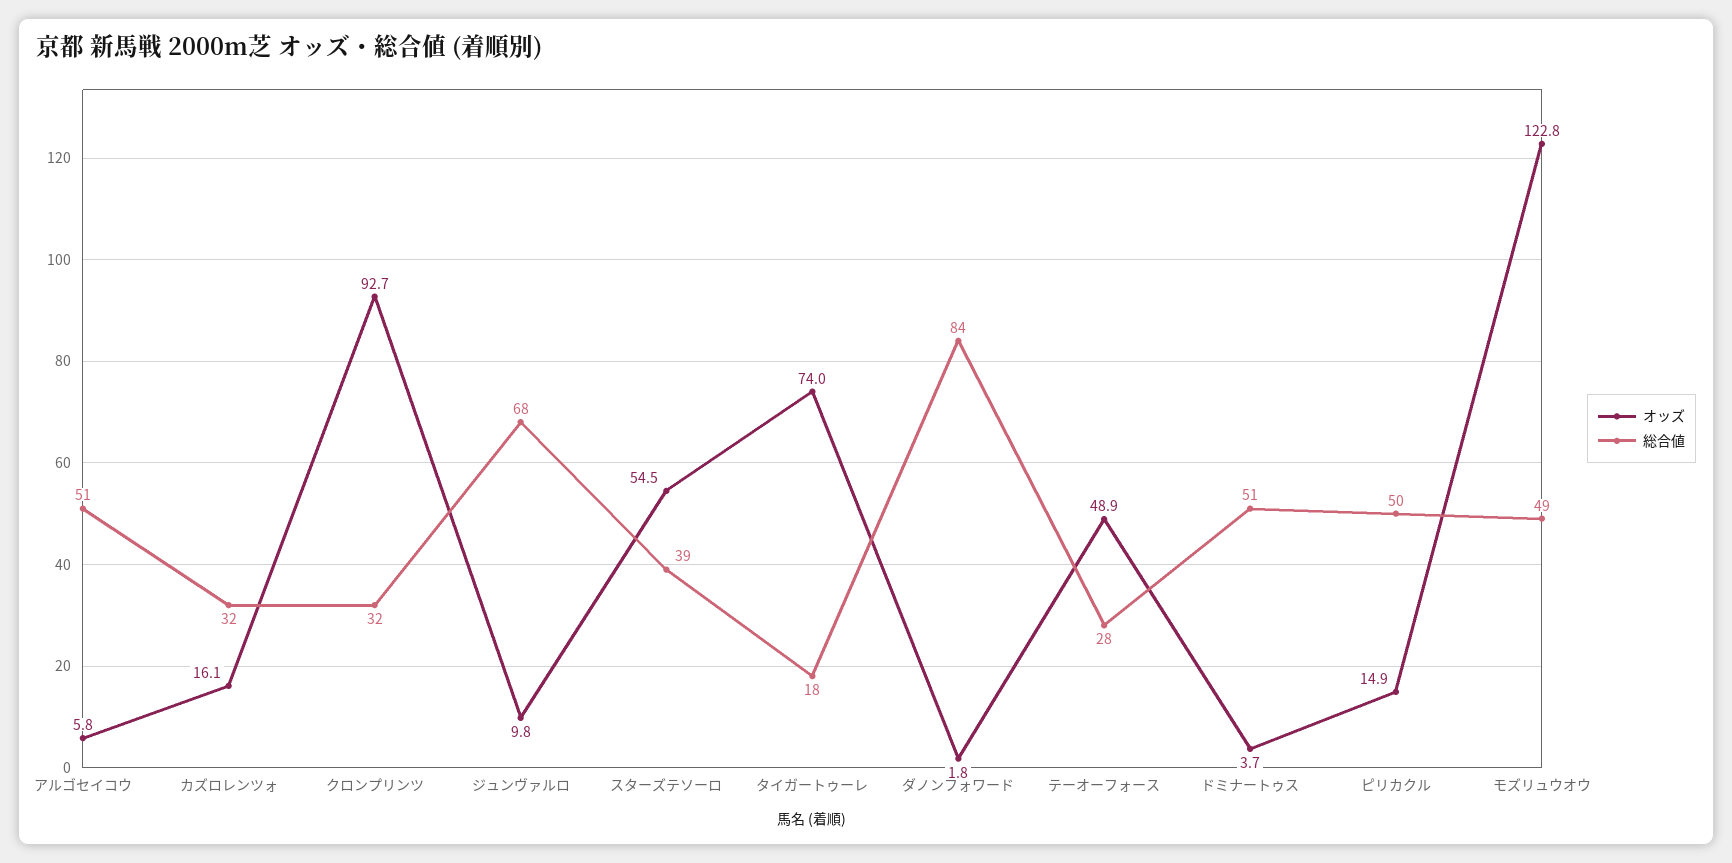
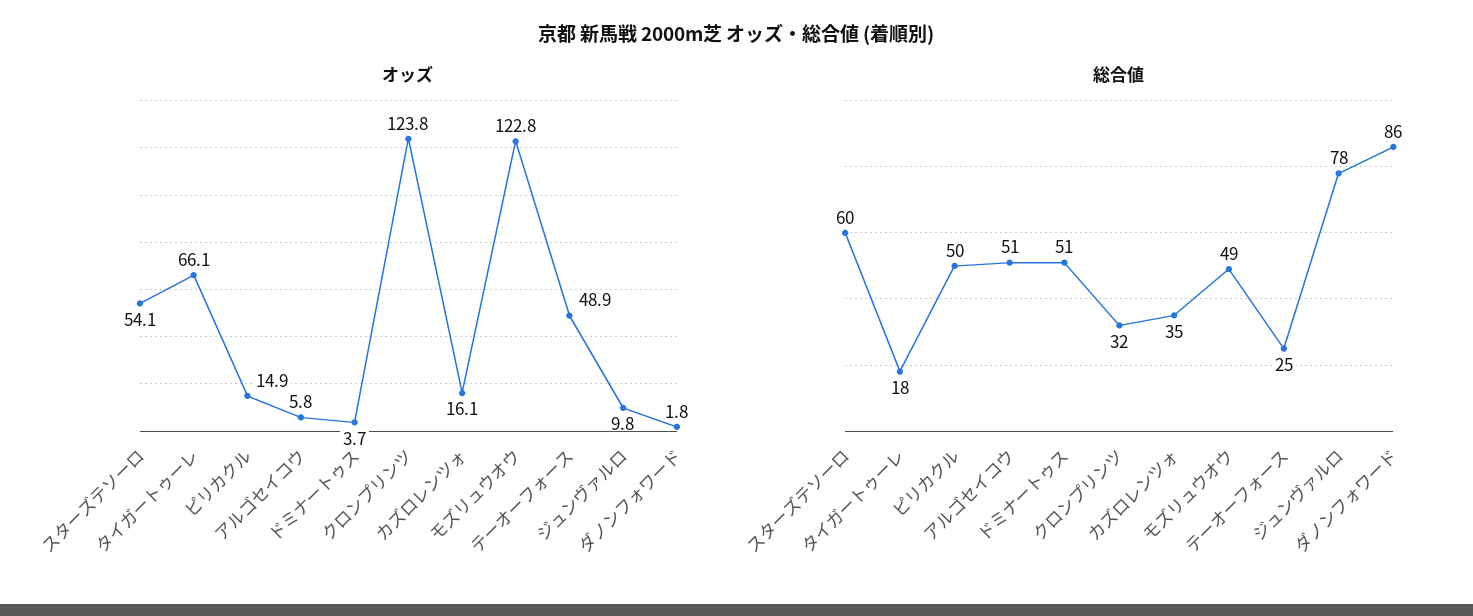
  {
    "オッズ": {
      "アルゴセイコウ": 5.8,
      "カズロレンツォ": 16.1,
-     "クロンプリンツ": 92.7,
+     "クロンプリンツ": 123.8,
      "ジュンヴァルロ": 9.8,
-     "スターズテソーロ": 54.5,
+     "スターズテソーロ": 54.1,
-     "タイガートゥーレ": 74,
+     "タイガートゥーレ": 66.1,
      "ダノンフォワード": 1.8,
      "テーオーフォース": 48.9,
      "ドミナートゥス": 3.7,
      "ピリカクル": 14.9,
      "モズリュウオウ": 122.8
    },
    "総合値": {
      "アルゴセイコウ": 51,
-     "カズロレンツォ": 32,
+     "カズロレンツォ": 35,
      "クロンプリンツ": 32,
-     "ジュンヴァルロ": 68,
+     "ジュンヴァルロ": 78,
-     "スターズテソーロ": 39,
+     "スターズテソーロ": 60,
      "タイガートゥーレ": 18,
-     "ダノンフォワード": 84,
+     "ダノンフォワード": 86,
-     "テーオーフォース": 28,
+     "テーオーフォース": 25,
      "ドミナートゥス": 51,
      "ピリカクル": 50,
      "モズリュウオウ": 49
    }
  }

